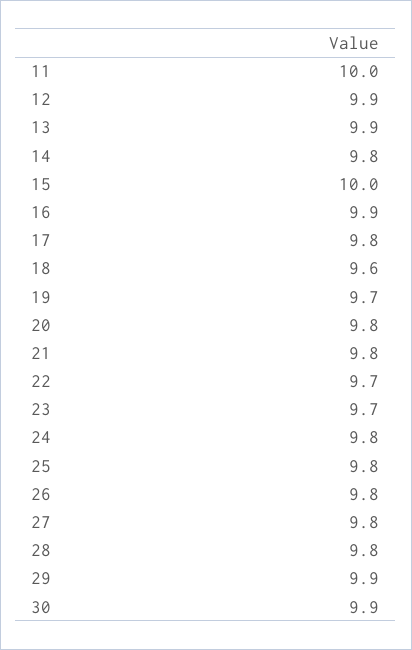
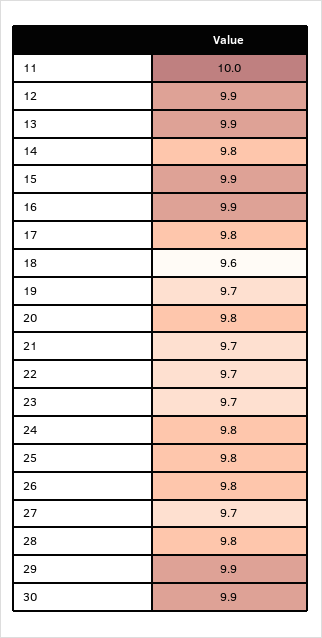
  {
    "11": 10,
    "12": 9.9,
    "13": 9.9,
    "14": 9.8,
-   "15": 10,
+   "15": 9.9,
    "16": 9.9,
    "17": 9.8,
    "18": 9.6,
    "19": 9.7,
    "20": 9.8,
-   "21": 9.8,
+   "21": 9.7,
    "22": 9.7,
    "23": 9.7,
    "24": 9.8,
    "25": 9.8,
    "26": 9.8,
-   "27": 9.8,
+   "27": 9.7,
    "28": 9.8,
    "29": 9.9,
    "30": 9.9
  }

